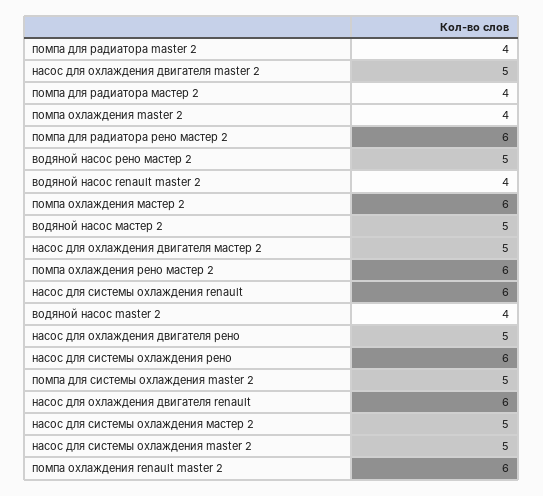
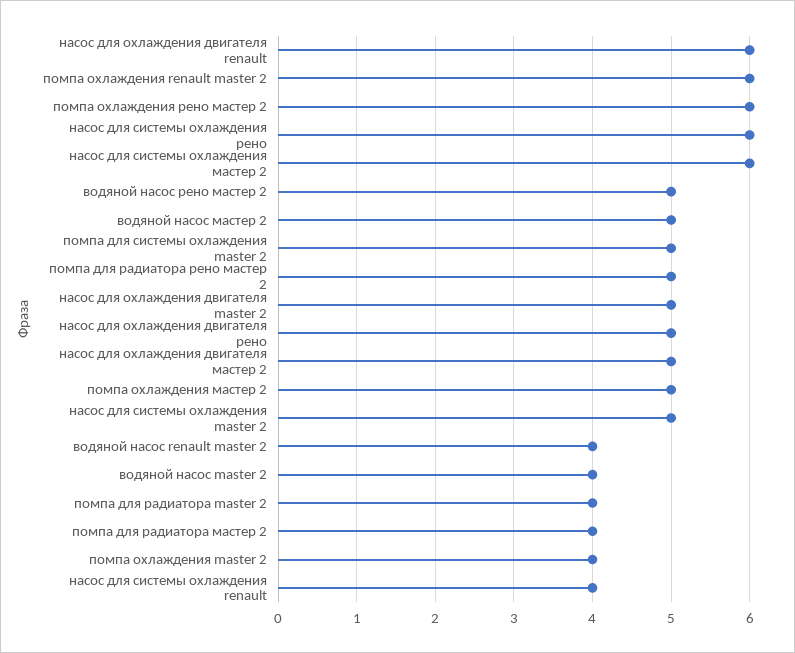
  {
    "помпа для радиатора master 2": 4,
    "насос для охлаждения двигателя master 2": 5,
    "помпа для радиатора мастер 2": 4,
    "помпа охлаждения master 2": 4,
-   "помпа для радиатора рено мастер 2": 6,
+   "помпа для радиатора рено мастер 2": 5,
    "водяной насос рено мастер 2": 5,
    "водяной насос renault master 2": 4,
-   "помпа охлаждения мастер 2": 6,
+   "помпа охлаждения мастер 2": 5,
    "водяной насос мастер 2": 5,
    "насос для охлаждения двигателя мастер 2": 5,
    "помпа охлаждения рено мастер 2": 6,
-   "насос для системы охлаждения renault": 6,
+   "насос для системы охлаждения renault": 4,
    "водяной насос master 2": 4,
    "насос для охлаждения двигателя рено": 5,
    "насос для системы охлаждения рено": 6,
    "помпа для системы охлаждения master 2": 5,
    "насос для охлаждения двигателя renault": 6,
-   "насос для системы охлаждения мастер 2": 5,
+   "насос для системы охлаждения мастер 2": 6,
    "насос для системы охлаждения master 2": 5,
    "помпа охлаждения renault master 2": 6
  }

